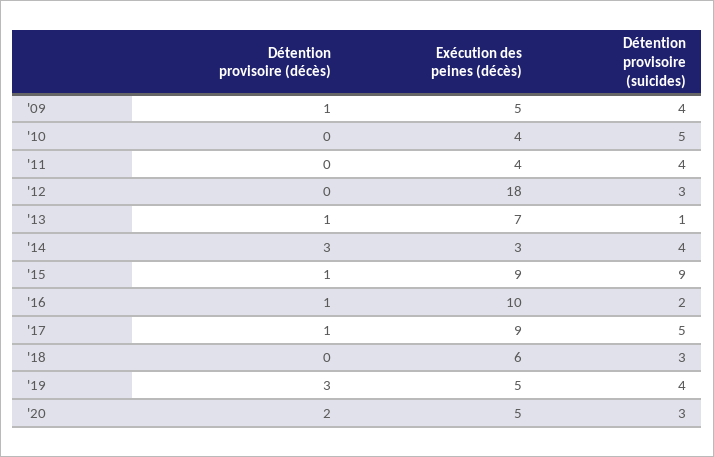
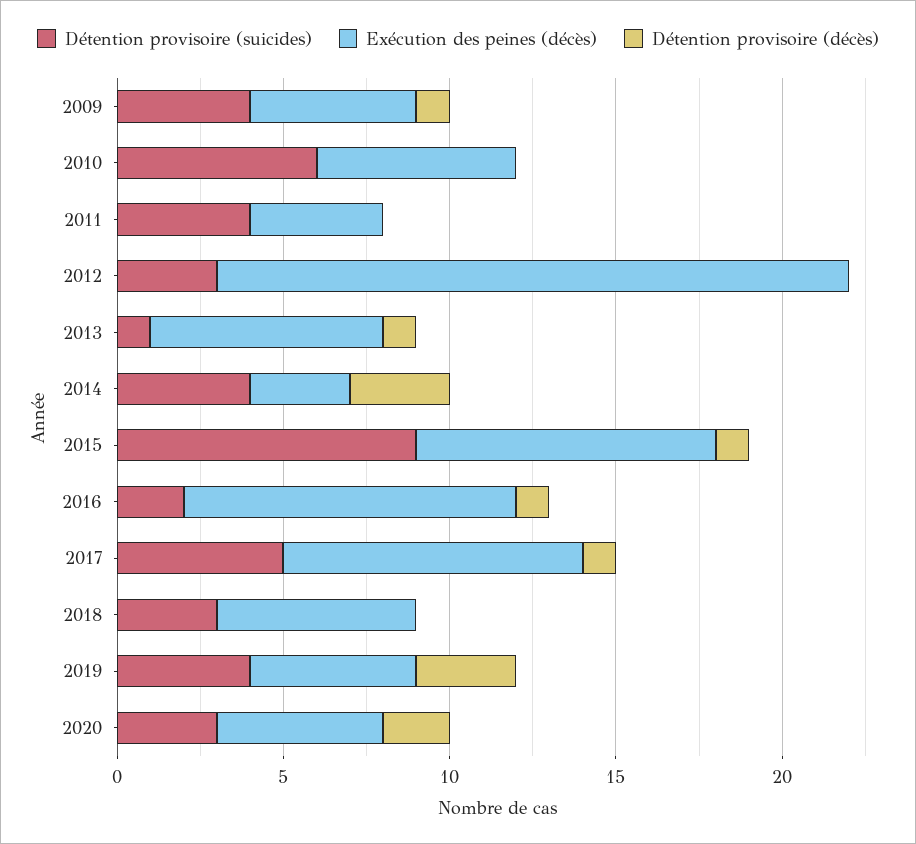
  {
    "Détention provisoire (décès)": {
      "'09": 1,
      "'10": 0,
      "'11": 0,
      "'12": 0,
      "'13": 1,
      "'14": 3,
      "'15": 1,
      "'16": 1,
      "'17": 1,
      "'18": 0,
      "'19": 3,
      "'20": 2
    },
    "Exécution des peines (décès)": {
      "'09": 5,
-     "'10": 4,
+     "'10": 6,
      "'11": 4,
-     "'12": 18,
+     "'12": 19,
      "'13": 7,
      "'14": 3,
      "'15": 9,
      "'16": 10,
      "'17": 9,
      "'18": 6,
      "'19": 5,
      "'20": 5
    },
    "Détention provisoire (suicides)": {
      "'09": 4,
-     "'10": 5,
+     "'10": 6,
      "'11": 4,
      "'12": 3,
      "'13": 1,
      "'14": 4,
      "'15": 9,
      "'16": 2,
      "'17": 5,
      "'18": 3,
      "'19": 4,
      "'20": 3
    }
  }

